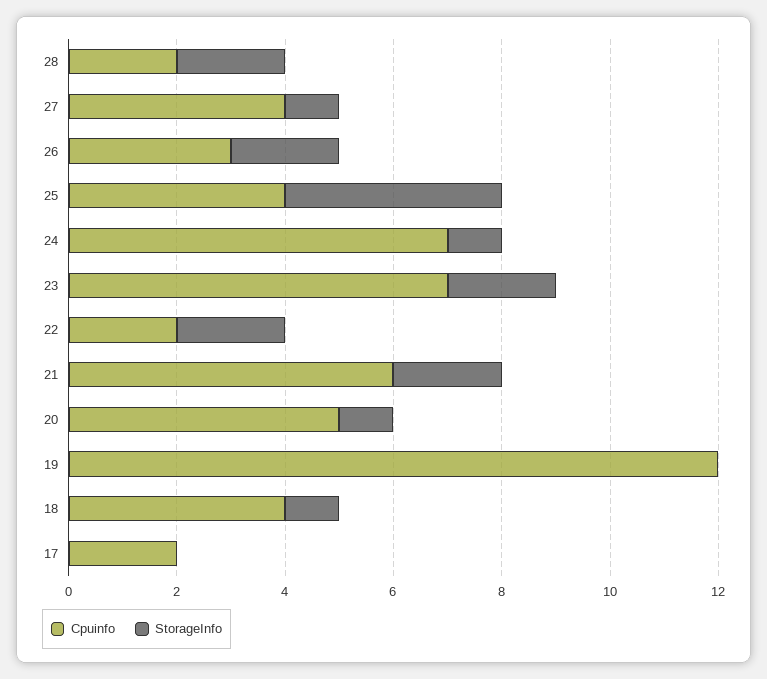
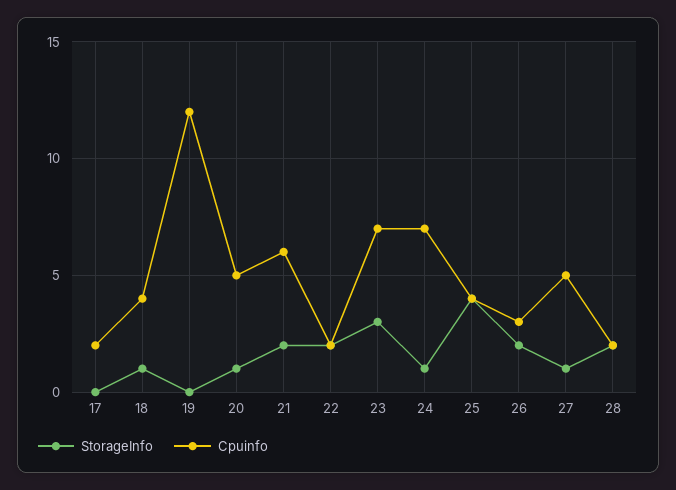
  {
    "Cpuinfo": {
      "28": 2,
-     "27": 4,
+     "27": 5,
      "26": 3,
      "25": 4,
      "24": 7,
      "23": 7,
      "22": 2,
      "21": 6,
      "20": 5,
      "19": 12,
      "18": 4,
      "17": 2
    },
    "StorageInfo": {
      "28": 2,
      "27": 1,
      "26": 2,
      "25": 4,
      "24": 1,
-     "23": 2,
+     "23": 3,
      "22": 2,
      "21": 2,
      "20": 1,
      "19": 0,
      "18": 1,
      "17": 0
    }
  }

